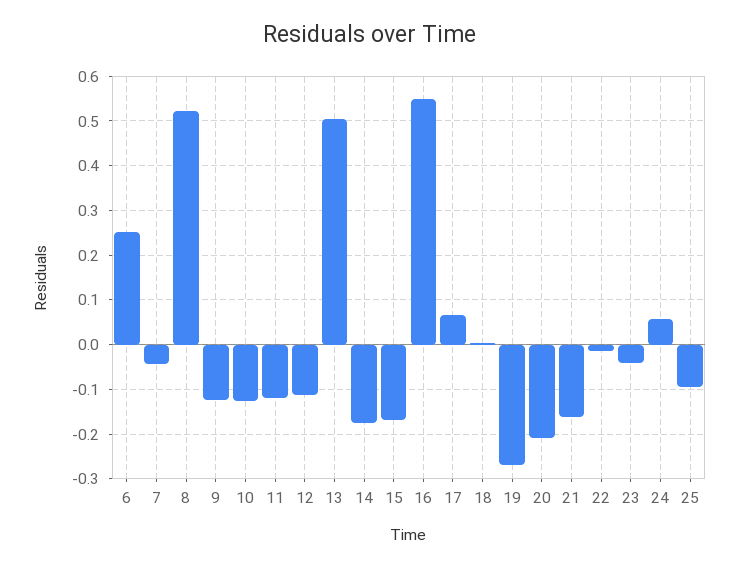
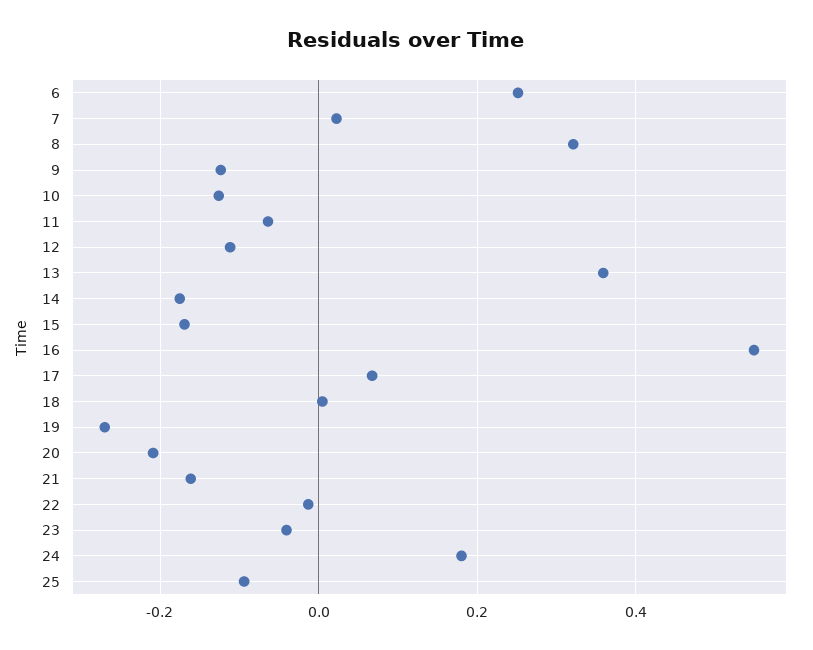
  {
    "6": 0.26,
-   "7": -0.04,
+   "7": 0.02,
-   "8": 0.52,
+   "8": 0.32,
    "9": -0.12,
    "10": -0.12,
-   "11": -0.12,
+   "11": -0.06,
    "12": -0.12,
-   "13": 0.5,
+   "13": 0.36,
    "14": -0.18,
    "15": -0.16,
    "16": 0.54,
    "17": 0.06,
    "18": 0,
    "19": -0.28,
    "20": -0.2,
    "21": -0.16,
    "22": -0.02,
    "23": -0.04,
-   "24": 0.06,
+   "24": 0.18,
    "25": -0.1
  }

